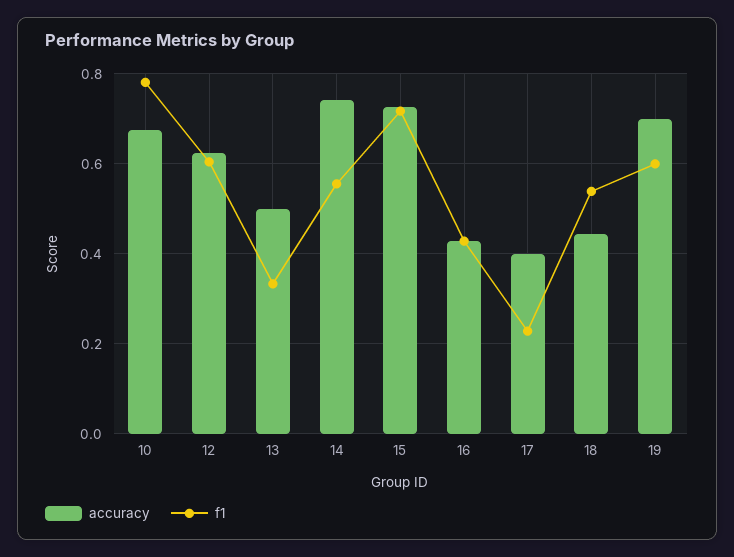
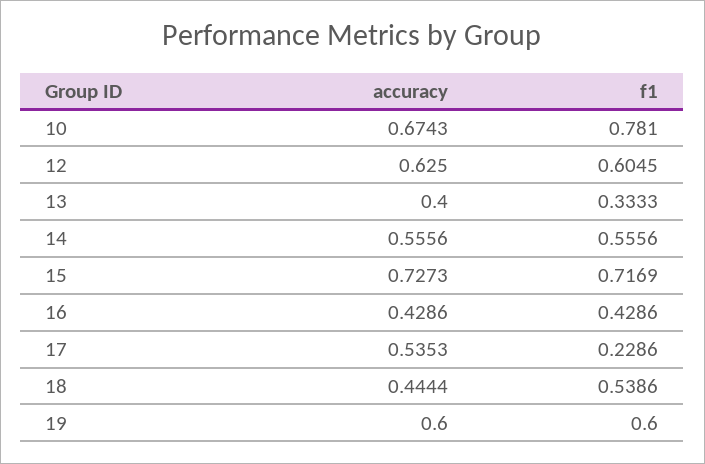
  {
    "accuracy": {
      "10": 0.6743,
      "12": 0.625,
-     "13": 0.5,
+     "13": 0.4,
-     "14": 0.74,
+     "14": 0.5556,
      "15": 0.7273,
      "16": 0.4286,
-     "17": 0.4,
+     "17": 0.5353,
      "18": 0.4444,
-     "19": 0.7
+     "19": 0.6
    },
    "f1": {
      "10": 0.781,
      "12": 0.6045,
      "13": 0.3333,
      "14": 0.5556,
      "15": 0.7169,
      "16": 0.4286,
      "17": 0.2286,
      "18": 0.5386,
      "19": 0.6
    }
  }

